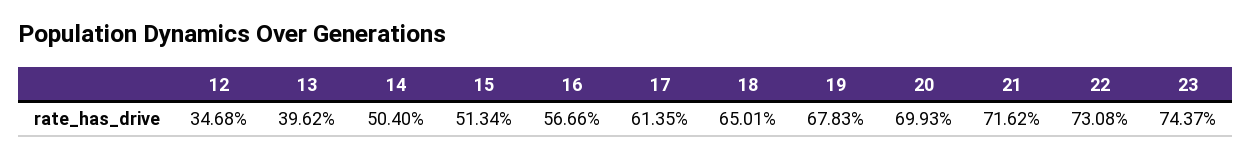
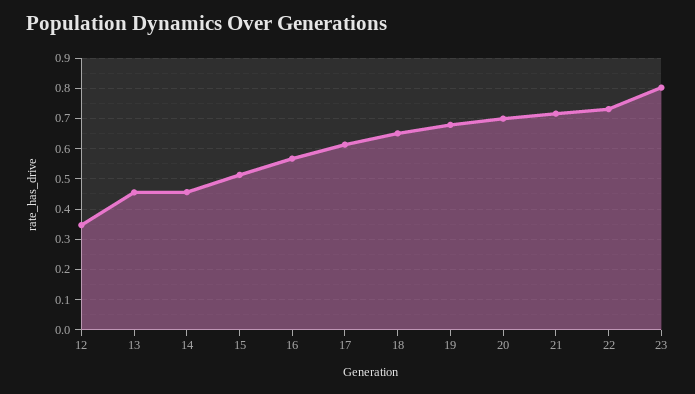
  {
    "12": 0.3468,
-   "13": 0.3962,
+   "13": 0.46,
-   "14": 0.504,
+   "14": 0.46,
    "15": 0.5134,
    "16": 0.5666,
    "17": 0.6135,
    "18": 0.6501,
    "19": 0.6783,
    "20": 0.6993,
    "21": 0.7162,
    "22": 0.7308,
-   "23": 0.7437
+   "23": 0.8
  }

